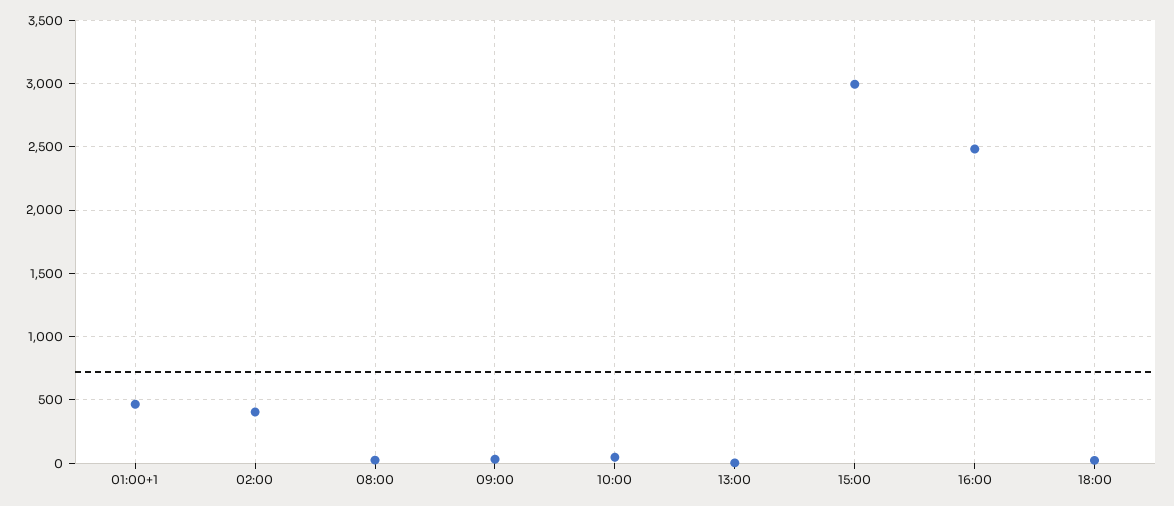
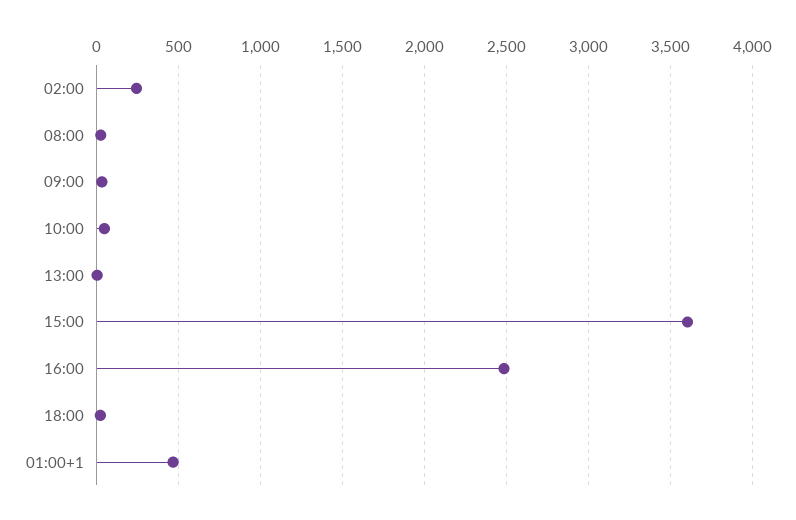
  {
    "01:00+1": 450,
-   "02:00": 400,
+   "02:00": 250,
    "08:00": 50,
    "09:00": 50,
    "10:00": 50,
    "13:00": 0,
-   "15:00": 3000,
+   "15:00": 3600,
    "16:00": 2500,
    "18:00": 0
  }

